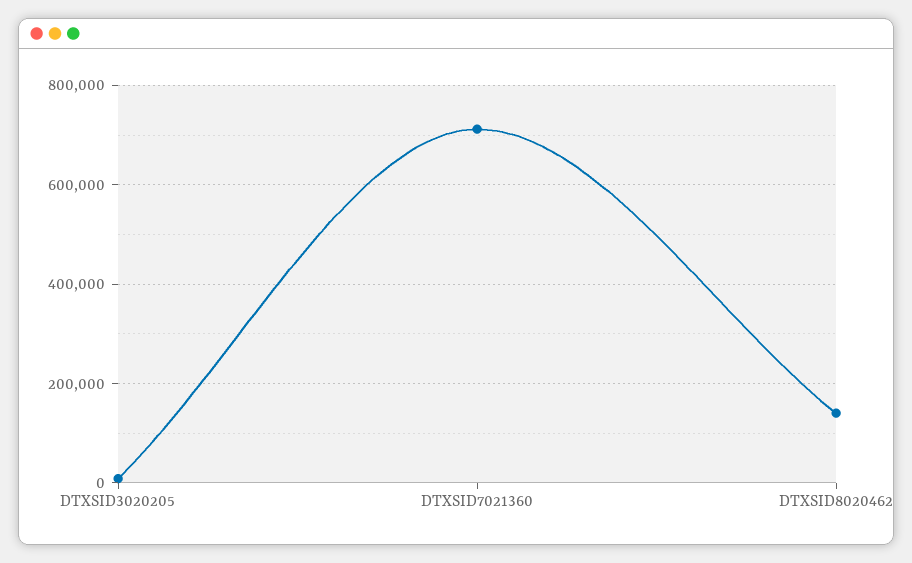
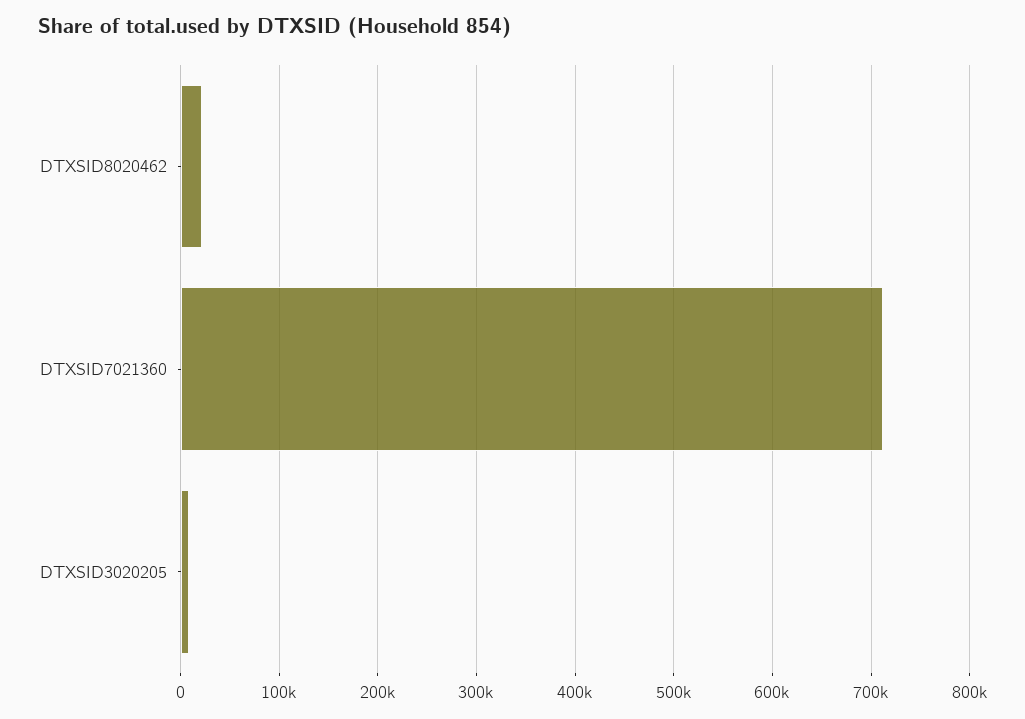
  {
    "DTXSID3020205": 10000,
    "DTXSID7021360": 710000,
-   "DTXSID8020462": 140000
+   "DTXSID8020462": 20000
  }

